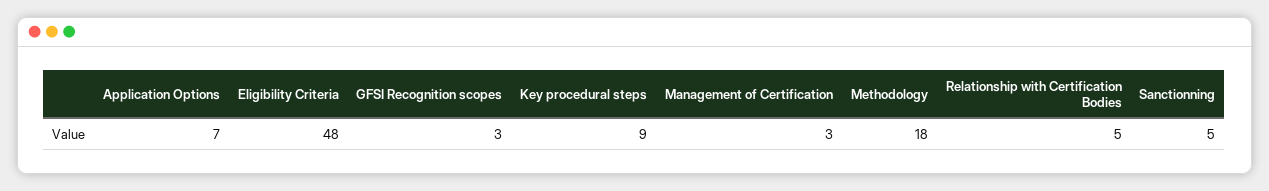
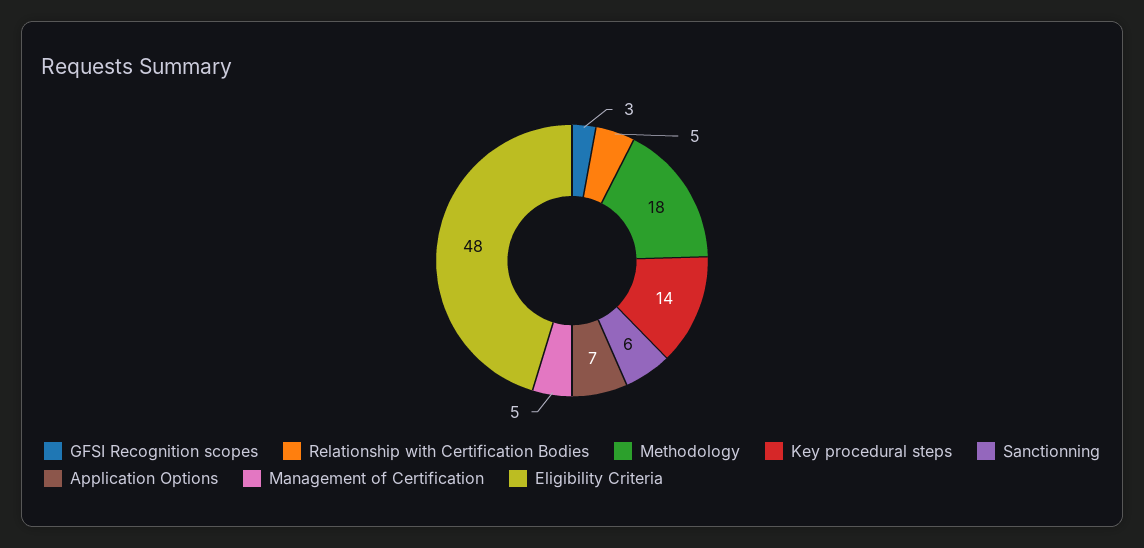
  {
    "Application Options": 7,
    "Eligibility Criteria": 48,
    "GFSI Recognition scopes": 3,
-   "Key procedural steps": 9,
+   "Key procedural steps": 14,
-   "Management of Certification": 3,
+   "Management of Certification": 5,
    "Methodology": 18,
    "Relationship with Certification Bodies": 5,
-   "Sanctionning": 5
+   "Sanctionning": 6
  }

